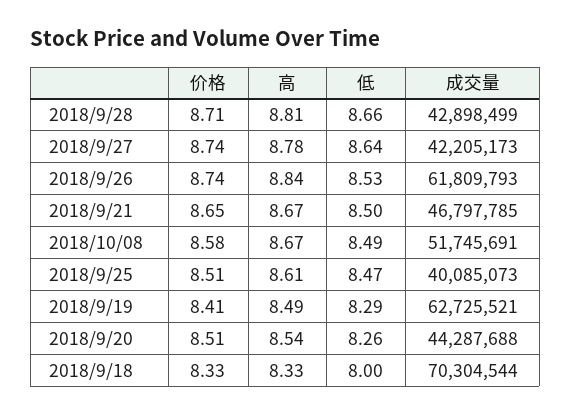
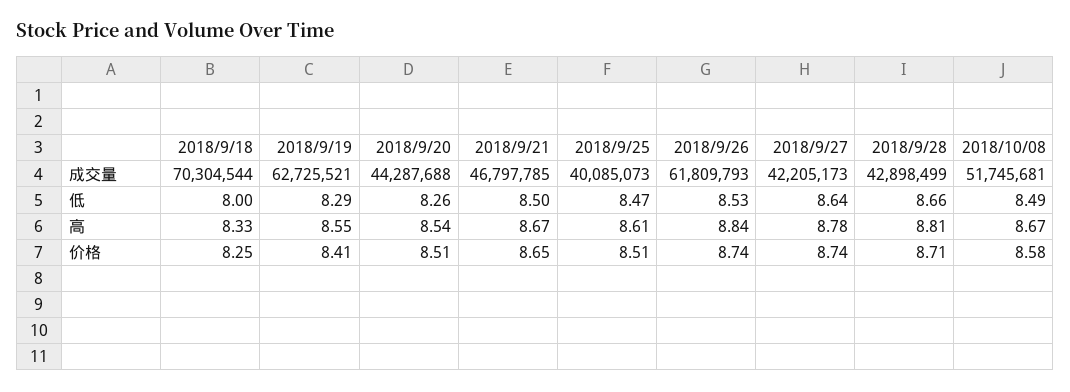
  {
    "价格": {
      "2018/9/28": 8.71,
      "2018/9/27": 8.74,
      "2018/9/26": 8.74,
      "2018/9/21": 8.65,
      "2018/10/08": 8.58,
      "2018/9/25": 8.51,
      "2018/9/19": 8.41,
      "2018/9/20": 8.51,
-     "2018/9/18": 8.33
+     "2018/9/18": 8.25
    },
    "高": {
      "2018/9/28": 8.81,
      "2018/9/27": 8.78,
      "2018/9/26": 8.84,
      "2018/9/21": 8.67,
      "2018/10/08": 8.67,
      "2018/9/25": 8.61,
-     "2018/9/19": 8.49,
+     "2018/9/19": 8.55,
      "2018/9/20": 8.54,
      "2018/9/18": 8.33
    },
    "低": {
      "2018/9/28": 8.66,
      "2018/9/27": 8.64,
      "2018/9/26": 8.53,
      "2018/9/21": 8.5,
      "2018/10/08": 8.49,
      "2018/9/25": 8.47,
      "2018/9/19": 8.29,
      "2018/9/20": 8.26,
      "2018/9/18": 8
    },
    "成交量": {
      "2018/9/28": 42898499,
      "2018/9/27": 42205173,
      "2018/9/26": 61809793,
      "2018/9/21": 46797785,
-     "2018/10/08": 51745691,
+     "2018/10/08": 51745681,
      "2018/9/25": 40085073,
      "2018/9/19": 62725521,
      "2018/9/20": 44287688,
      "2018/9/18": 70304544
    }
  }

